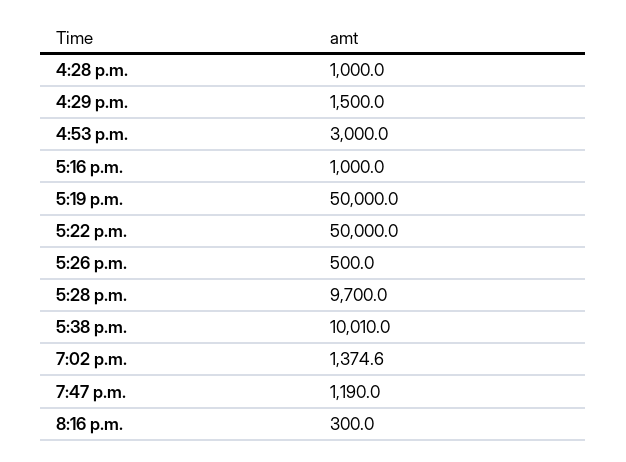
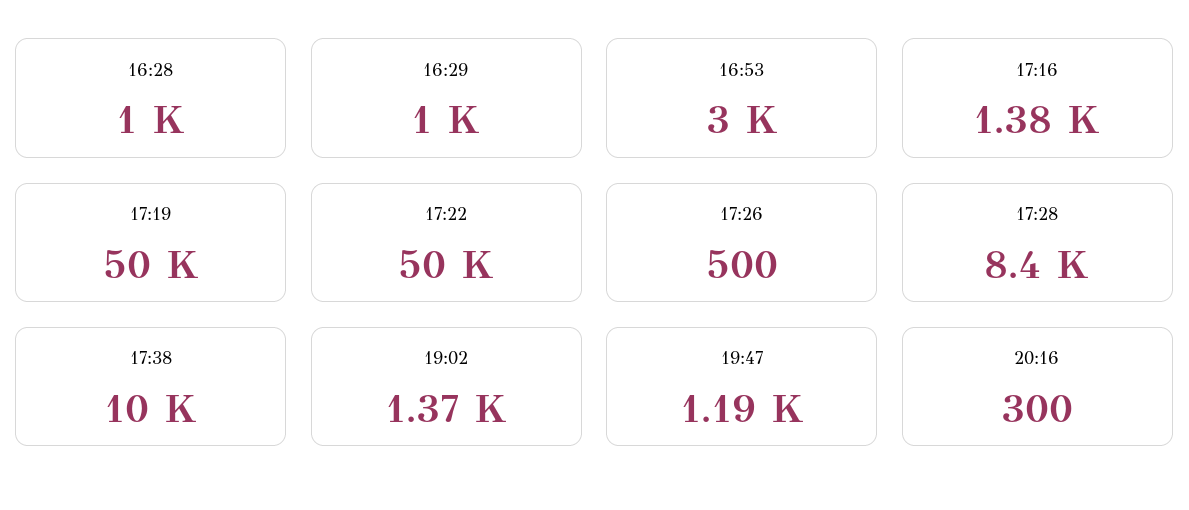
  {
    "4:28 p.m.": 1000,
-   "4:29 p.m.": 1500,
+   "4:29 p.m.": 1000,
    "4:53 p.m.": 3000,
-   "5:16 p.m.": 1000,
+   "5:16 p.m.": 1380,
    "5:19 p.m.": 50000,
    "5:22 p.m.": 50000,
    "5:26 p.m.": 500,
-   "5:28 p.m.": 9700,
+   "5:28 p.m.": 8400,
    "5:38 p.m.": 10010,
    "7:02 p.m.": 1374.6,
    "7:47 p.m.": 1190,
    "8:16 p.m.": 300
  }

